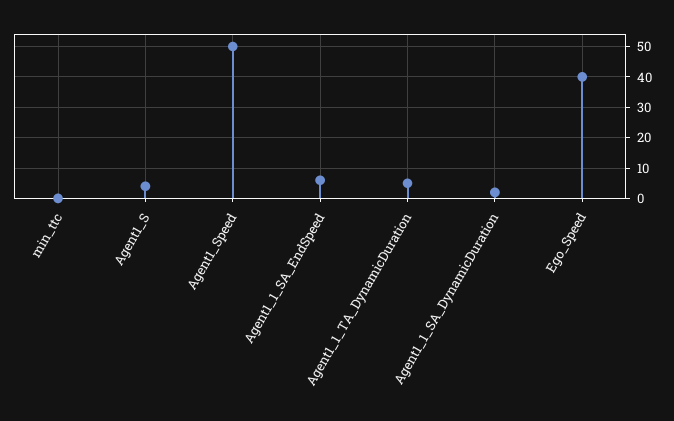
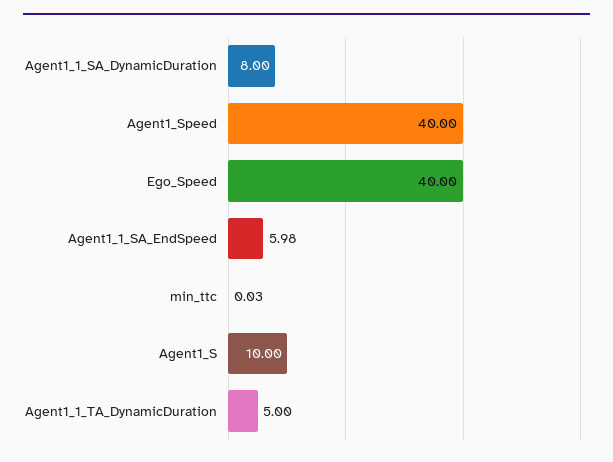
  {
    "min_ttc": 0.03,
-   "Agent1_S": 4,
+   "Agent1_S": 10,
-   "Agent1_Speed": 50,
+   "Agent1_Speed": 40,
    "Agent1_1_SA_EndSpeed": 5.98,
    "Agent1_1_TA_DynamicDuration": 5,
-   "Agent1_1_SA_DynamicDuration": 2,
+   "Agent1_1_SA_DynamicDuration": 8,
    "Ego_Speed": 40
  }

